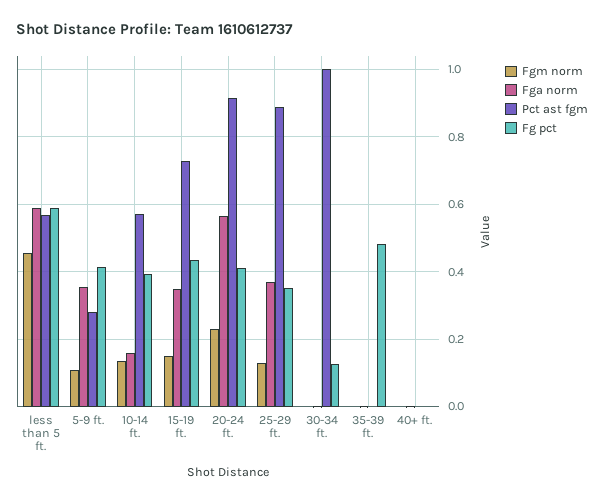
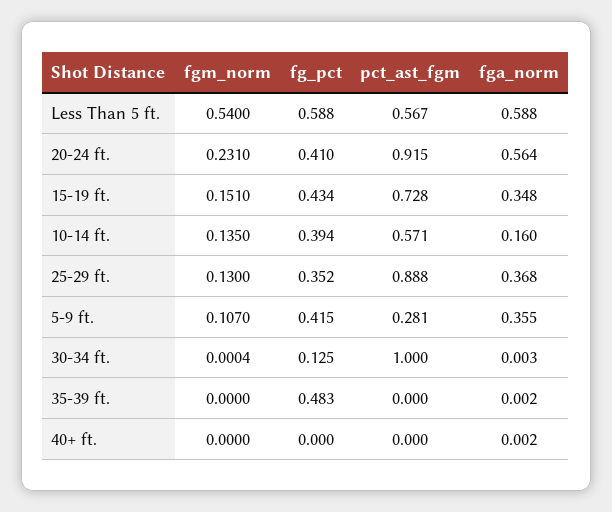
  {
    "Fgm norm": {
-     "less than 5 ft.": 0.46,
+     "less than 5 ft.": 0.54,
      "5-9 ft.": 0.107,
      "10-14 ft.": 0.135,
      "15-19 ft.": 0.151,
      "20-24 ft.": 0.231,
      "25-29 ft.": 0.13,
      "30-34 ft.": 0.0004,
      "35-39 ft.": 0,
      "40+ ft.": 0
    },
    "Fga norm": {
      "less than 5 ft.": 0.588,
      "5-9 ft.": 0.355,
      "10-14 ft.": 0.16,
      "15-19 ft.": 0.348,
      "20-24 ft.": 0.564,
      "25-29 ft.": 0.368,
      "30-34 ft.": 0.003,
      "35-39 ft.": 0.002,
      "40+ ft.": 0.002
    },
    "Pct ast fgm": {
      "less than 5 ft.": 0.567,
      "5-9 ft.": 0.281,
      "10-14 ft.": 0.571,
      "15-19 ft.": 0.728,
      "20-24 ft.": 0.915,
      "25-29 ft.": 0.888,
      "30-34 ft.": 1,
      "35-39 ft.": 0,
      "40+ ft.": 0
    },
    "Fg pct": {
      "less than 5 ft.": 0.588,
      "5-9 ft.": 0.415,
      "10-14 ft.": 0.394,
      "15-19 ft.": 0.434,
      "20-24 ft.": 0.41,
      "25-29 ft.": 0.352,
      "30-34 ft.": 0.125,
      "35-39 ft.": 0.483,
      "40+ ft.": 0
    }
  }

